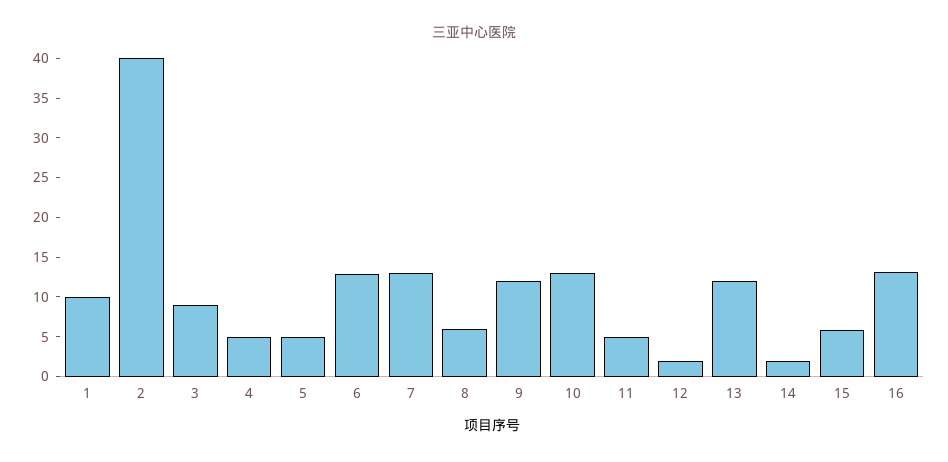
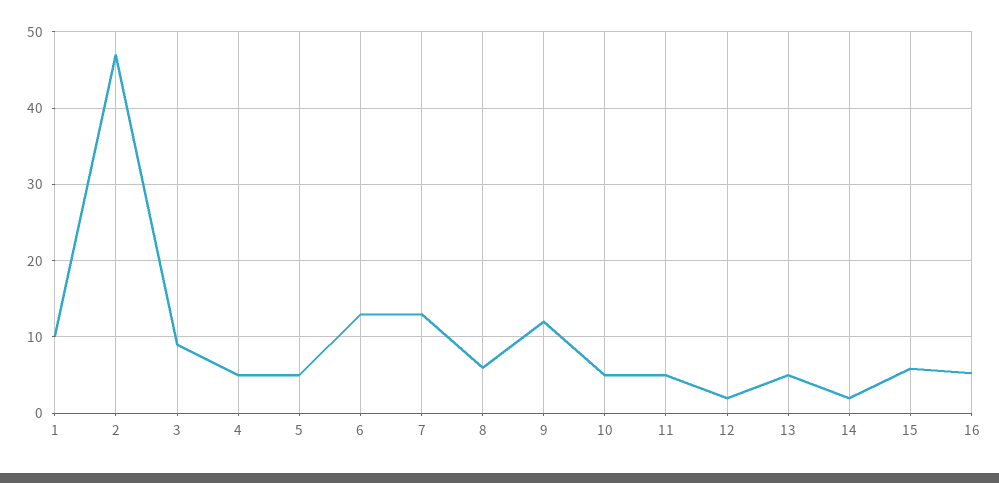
  {
    "1": 10,
-   "2": 40,
+   "2": 47,
    "3": 9,
    "4": 5,
    "5": 5,
    "6": 13,
    "7": 13,
    "8": 6,
    "9": 12,
-   "10": 12.5,
+   "10": 5,
    "11": 5,
    "12": 2,
-   "13": 12.5,
+   "13": 5,
    "14": 2,
    "15": 6,
-   "16": 12.5
+   "16": 5
  }

